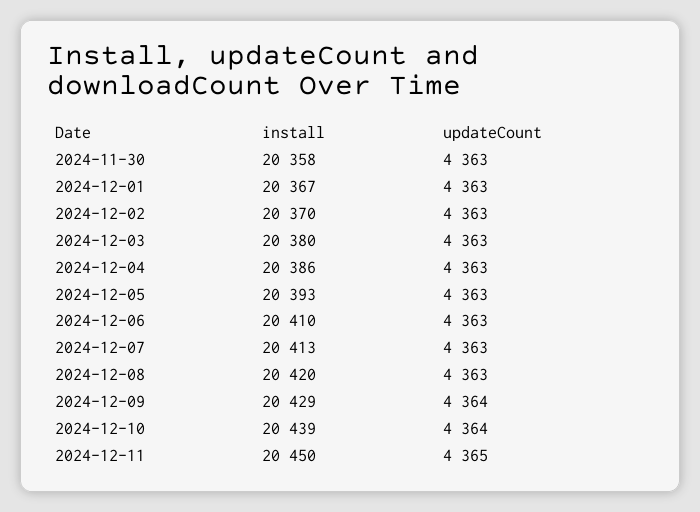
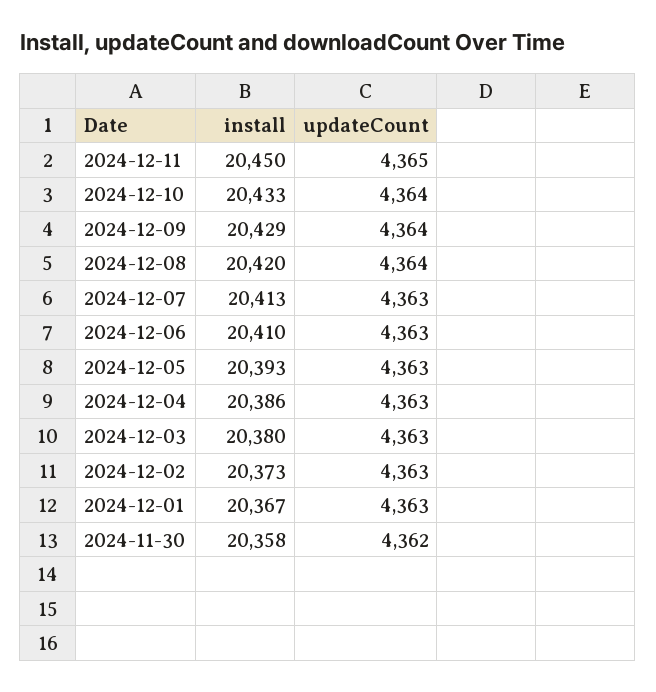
  {
    "install": {
      "2024-11-30": 20358,
      "2024-12-01": 20367,
-     "2024-12-02": 20370,
+     "2024-12-02": 20373,
      "2024-12-03": 20380,
      "2024-12-04": 20386,
      "2024-12-05": 20393,
      "2024-12-06": 20410,
      "2024-12-07": 20413,
      "2024-12-08": 20420,
      "2024-12-09": 20429,
-     "2024-12-10": 20439,
+     "2024-12-10": 20433,
      "2024-12-11": 20450
    },
    "updateCount": {
-     "2024-11-30": 4363,
+     "2024-11-30": 4362,
      "2024-12-01": 4363,
      "2024-12-02": 4363,
      "2024-12-03": 4363,
      "2024-12-04": 4363,
      "2024-12-05": 4363,
      "2024-12-06": 4363,
      "2024-12-07": 4363,
-     "2024-12-08": 4363,
+     "2024-12-08": 4364,
      "2024-12-09": 4364,
      "2024-12-10": 4364,
      "2024-12-11": 4365
    }
  }

